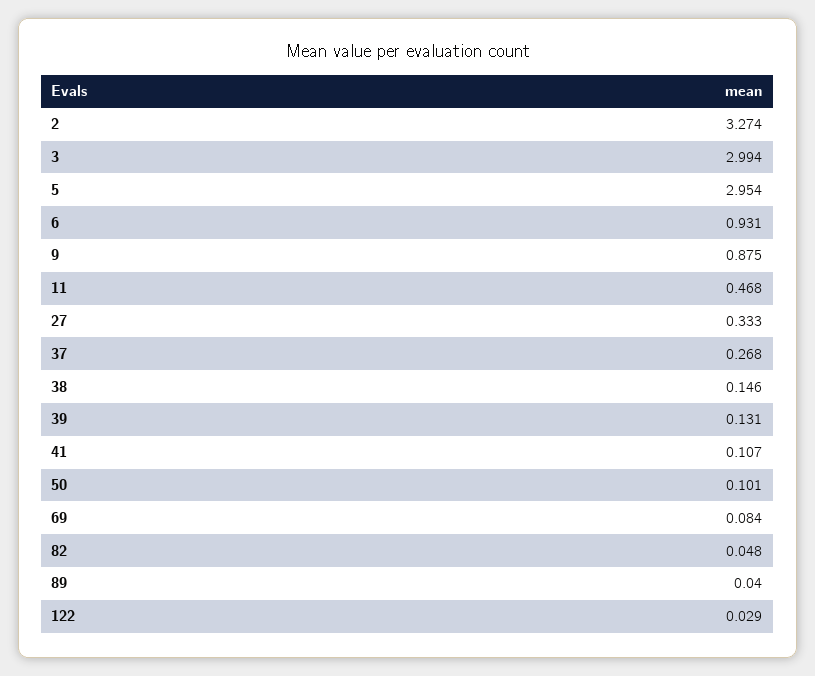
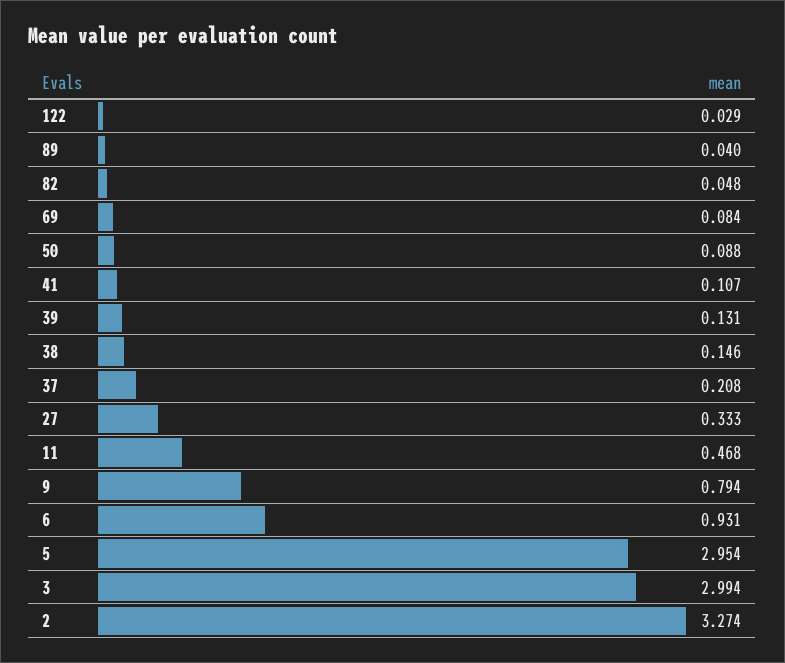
  {
    "2": 3.274,
    "3": 2.994,
    "5": 2.954,
    "6": 0.931,
-   "9": 0.875,
+   "9": 0.794,
    "11": 0.468,
    "27": 0.333,
-   "37": 0.268,
+   "37": 0.208,
    "38": 0.146,
    "39": 0.131,
    "41": 0.107,
-   "50": 0.101,
+   "50": 0.088,
    "69": 0.084,
    "82": 0.048,
    "89": 0.04,
    "122": 0.029
  }

